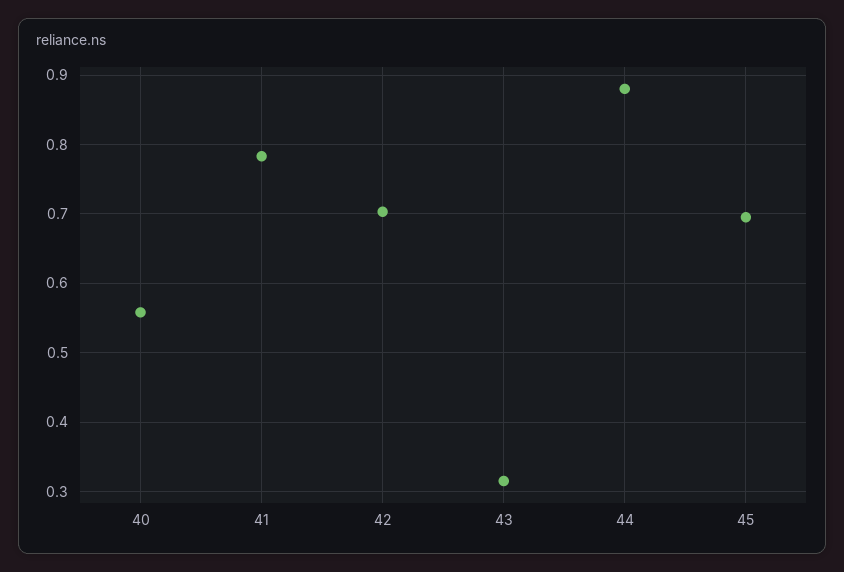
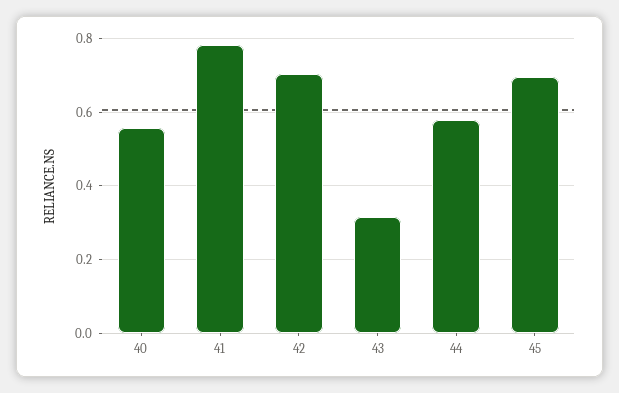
  {
    "40": 0.56,
    "41": 0.78,
    "42": 0.7,
    "43": 0.32,
-   "44": 0.88,
+   "44": 0.58,
    "45": 0.7
  }

